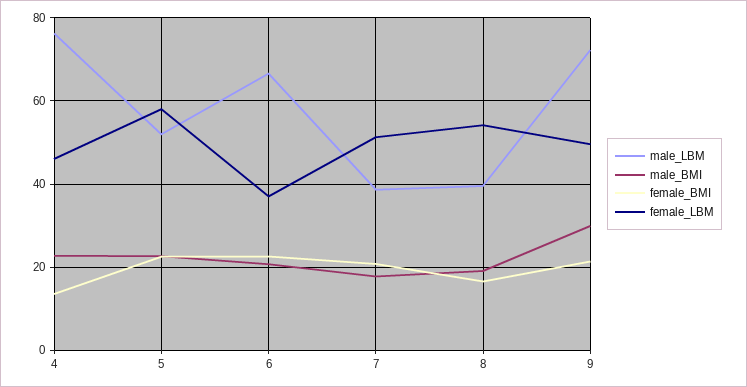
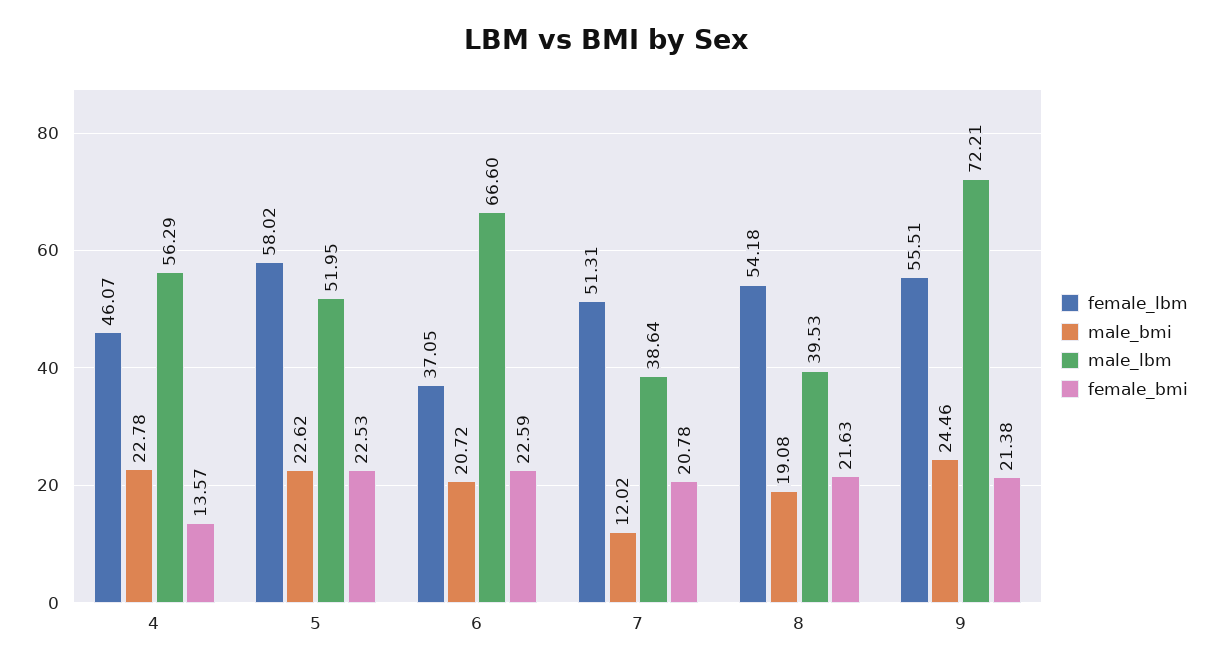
  {
    "male_LBM": {
-     "4": 76,
+     "4": 56.29,
      "5": 51.95,
      "6": 66.6,
      "7": 38.64,
      "8": 39.53,
      "9": 72.21
    },
    "male_BMI": {
      "4": 22.78,
      "5": 22.62,
      "6": 20.72,
-     "7": 18,
+     "7": 12.02,
      "8": 19.08,
-     "9": 30
+     "9": 24.46
    },
    "female_BMI": {
      "4": 13.57,
      "5": 22.53,
      "6": 22.59,
      "7": 20.78,
-     "8": 16,
+     "8": 21.63,
      "9": 21.38
    },
    "female_LBM": {
      "4": 46.07,
      "5": 58.02,
      "6": 37.05,
      "7": 51.31,
      "8": 54.18,
-     "9": 50
+     "9": 55.51
    }
  }

